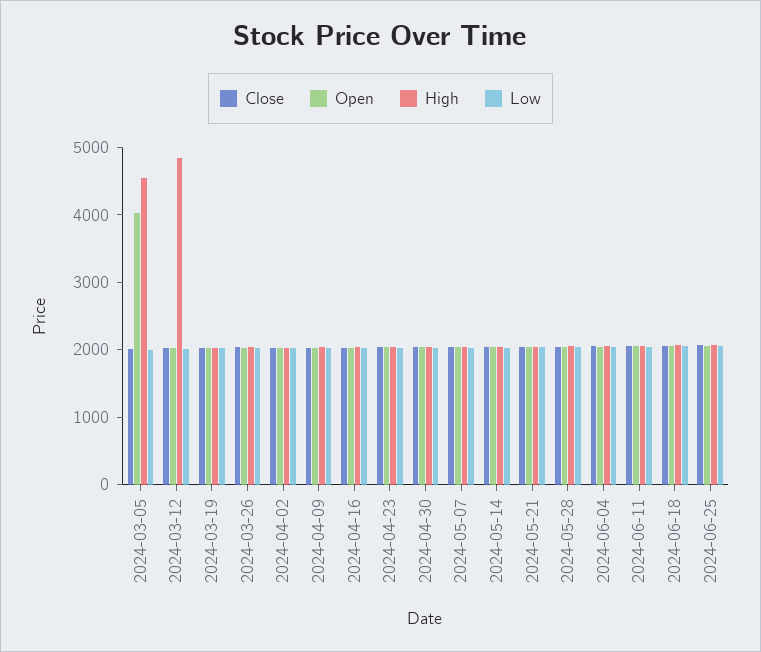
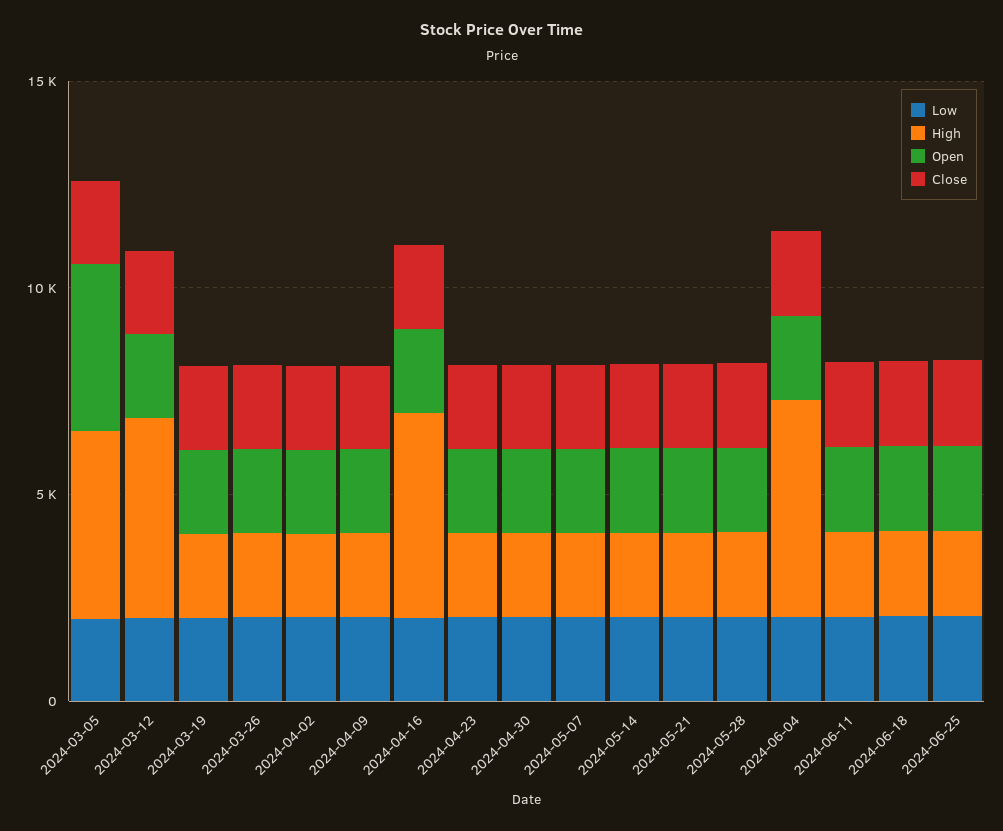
  {
    "Close": {
      "2024-03-05": 2000,
      "2024-03-12": 2000,
      "2024-03-19": 2000,
      "2024-03-26": 2000,
      "2024-04-02": 2000,
      "2024-04-09": 2000,
      "2024-04-16": 2000,
      "2024-04-23": 2000,
      "2024-04-30": 2000,
      "2024-05-07": 2000,
      "2024-05-14": 2000,
      "2024-05-21": 2000,
      "2024-05-28": 2000,
      "2024-06-04": 2000,
      "2024-06-11": 2000,
      "2024-06-18": 2000,
      "2024-06-25": 2000
    },
    "Open": {
      "2024-03-05": 4000,
      "2024-03-12": 2000,
      "2024-03-19": 2000,
      "2024-03-26": 2000,
      "2024-04-02": 2000,
      "2024-04-09": 2000,
      "2024-04-16": 2000,
      "2024-04-23": 2000,
      "2024-04-30": 2000,
      "2024-05-07": 2000,
      "2024-05-14": 2000,
      "2024-05-21": 2000,
      "2024-05-28": 2000,
      "2024-06-04": 2000,
      "2024-06-11": 2000,
      "2024-06-18": 2000,
      "2024-06-25": 2000
    },
    "High": {
      "2024-03-05": 4600,
      "2024-03-12": 4800,
      "2024-03-19": 2000,
      "2024-03-26": 2000,
      "2024-04-02": 2000,
      "2024-04-09": 2000,
-     "2024-04-16": 2000,
+     "2024-04-16": 5000,
      "2024-04-23": 2000,
      "2024-04-30": 2000,
      "2024-05-07": 2000,
      "2024-05-14": 2000,
      "2024-05-21": 2000,
      "2024-05-28": 2000,
-     "2024-06-04": 2000,
+     "2024-06-04": 5000,
      "2024-06-11": 2000,
      "2024-06-18": 2000,
      "2024-06-25": 2000
    },
    "Low": {
      "2024-03-05": 2000,
      "2024-03-12": 2000,
      "2024-03-19": 2000,
      "2024-03-26": 2000,
      "2024-04-02": 2000,
      "2024-04-09": 2000,
      "2024-04-16": 2000,
      "2024-04-23": 2000,
      "2024-04-30": 2000,
      "2024-05-07": 2000,
      "2024-05-14": 2000,
      "2024-05-21": 2000,
      "2024-05-28": 2000,
      "2024-06-04": 2000,
      "2024-06-11": 2000,
      "2024-06-18": 2000,
      "2024-06-25": 2000
    }
  }

